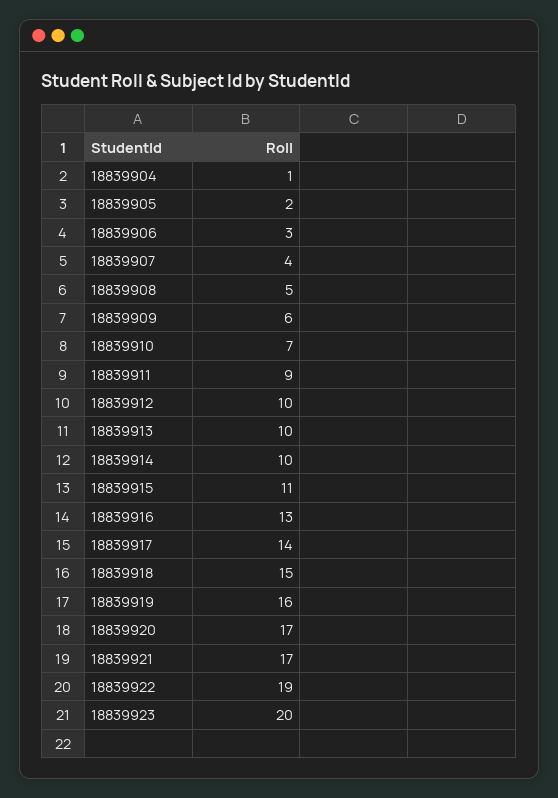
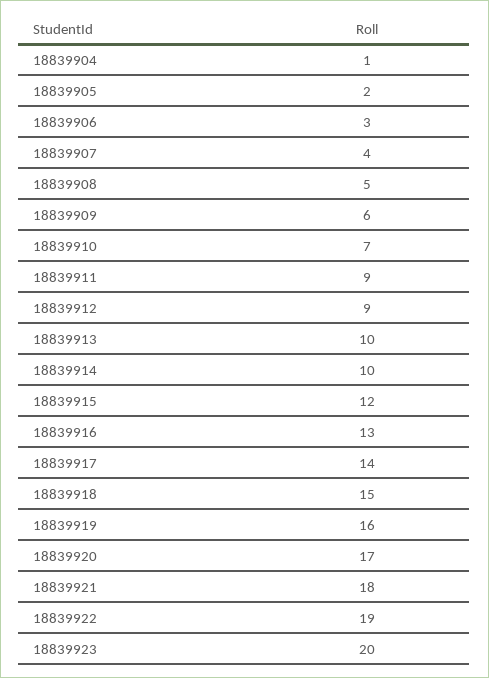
  {
    "18839904": 1,
    "18839905": 2,
    "18839906": 3,
    "18839907": 4,
    "18839908": 5,
    "18839909": 6,
    "18839910": 7,
    "18839911": 9,
-   "18839912": 10,
+   "18839912": 9,
    "18839913": 10,
    "18839914": 10,
-   "18839915": 11,
+   "18839915": 12,
    "18839916": 13,
    "18839917": 14,
    "18839918": 15,
    "18839919": 16,
    "18839920": 17,
-   "18839921": 17,
+   "18839921": 18,
    "18839922": 19,
    "18839923": 20
  }

